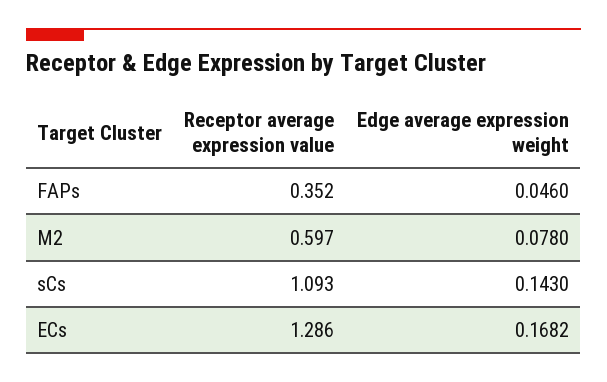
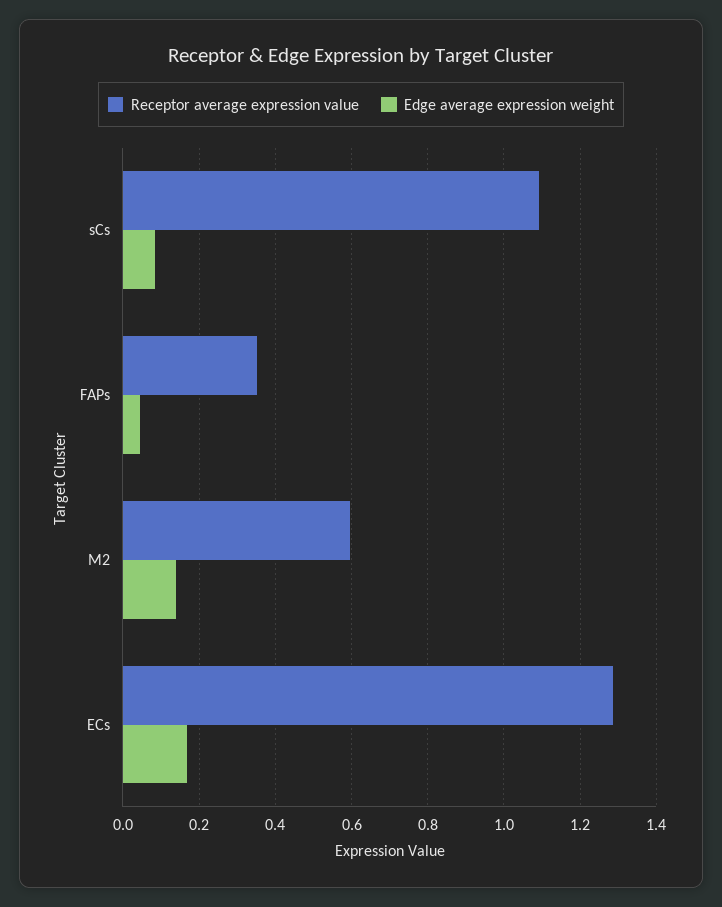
  {
    "Receptor average expression value": {
      "FAPs": 0.352,
      "M2": 0.597,
      "sCs": 1.093,
      "ECs": 1.286
    },
    "Edge average expression weight": {
      "FAPs": 0.046,
-     "M2": 0.078,
+     "M2": 0.14,
-     "sCs": 0.143,
+     "sCs": 0.08,
      "ECs": 0.1682
    }
  }

